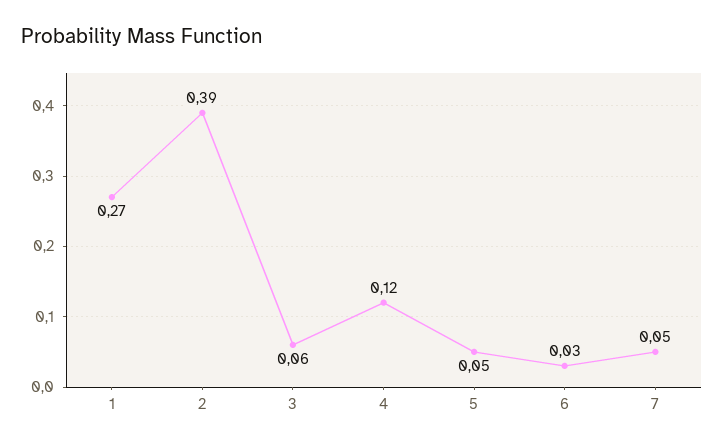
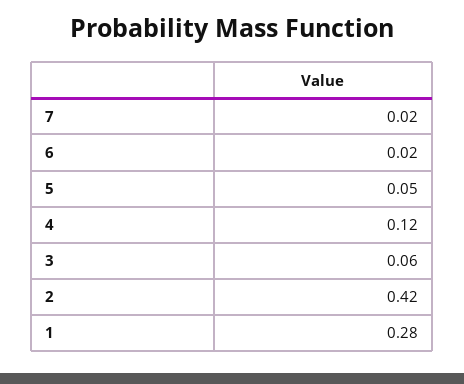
  {
-   "1": 0.27,
+   "1": 0.28,
-   "2": 0.39,
+   "2": 0.42,
    "3": 0.06,
    "4": 0.12,
    "5": 0.05,
-   "6": 0.03,
+   "6": 0.02,
-   "7": 0.05
+   "7": 0.02
  }

